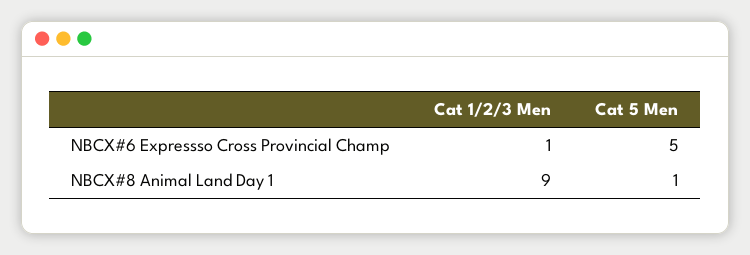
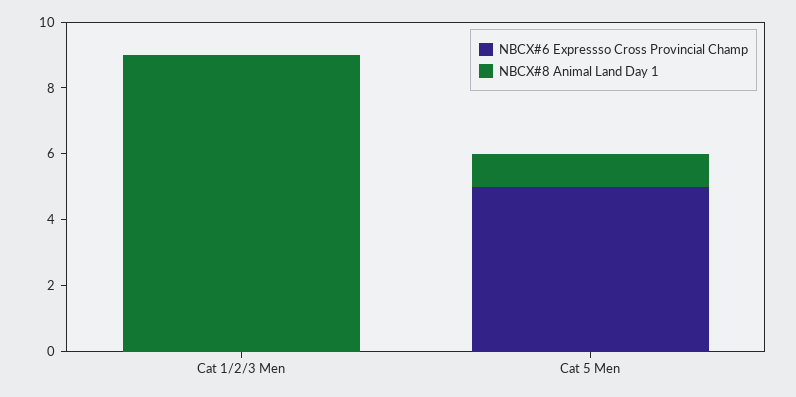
  {
    "NBCX#6 Expressso Cross Provincial Champ": {
-     "Cat 1/2/3 Men": 1,
+     "Cat 1/2/3 Men": 0,
      "Cat 5 Men": 5
    },
    "NBCX#8 Animal Land Day 1": {
      "Cat 1/2/3 Men": 9,
      "Cat 5 Men": 1
    }
  }

